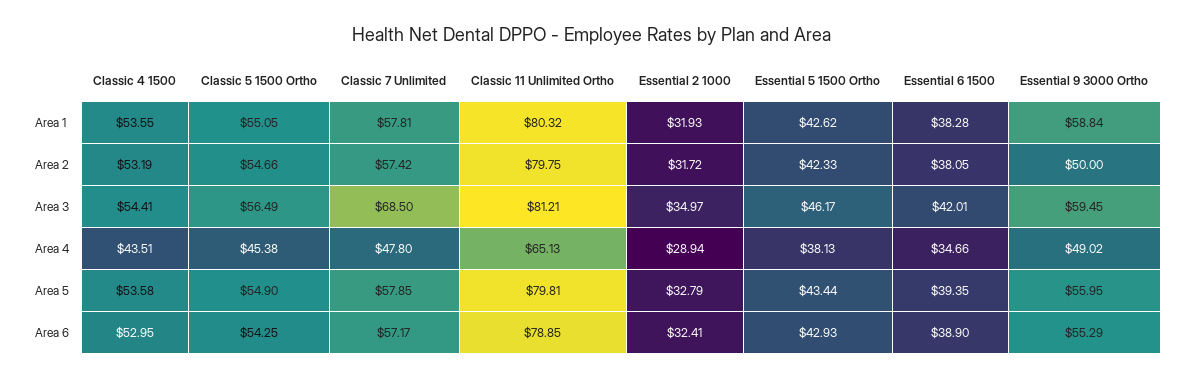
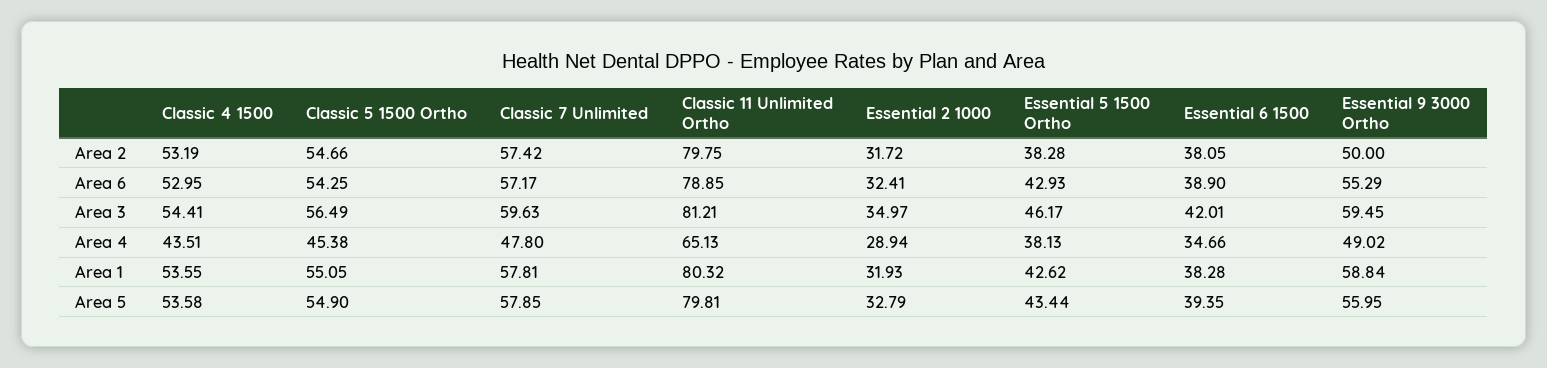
  {
    "Classic 4 1500": {
      "Area 1": 53.55,
      "Area 2": 53.19,
      "Area 3": 54.41,
      "Area 4": 43.51,
      "Area 5": 53.58,
      "Area 6": 52.95
    },
    "Classic 5 1500 Ortho": {
      "Area 1": 55.05,
      "Area 2": 54.66,
      "Area 3": 56.49,
      "Area 4": 45.38,
      "Area 5": 54.9,
      "Area 6": 54.25
    },
    "Classic 7 Unlimited": {
      "Area 1": 57.81,
      "Area 2": 57.42,
-     "Area 3": 68.5,
+     "Area 3": 59.63,
      "Area 4": 47.8,
      "Area 5": 57.85,
      "Area 6": 57.17
    },
    "Classic 11 Unlimited Ortho": {
      "Area 1": 80.32,
      "Area 2": 79.75,
      "Area 3": 81.21,
      "Area 4": 65.13,
      "Area 5": 79.81,
      "Area 6": 78.85
    },
    "Essential 2 1000": {
      "Area 1": 31.93,
      "Area 2": 31.72,
      "Area 3": 34.97,
      "Area 4": 28.94,
      "Area 5": 32.79,
      "Area 6": 32.41
    },
    "Essential 5 1500 Ortho": {
      "Area 1": 42.62,
-     "Area 2": 42.33,
+     "Area 2": 38.28,
      "Area 3": 46.17,
      "Area 4": 38.13,
      "Area 5": 43.44,
      "Area 6": 42.93
    },
    "Essential 6 1500": {
      "Area 1": 38.28,
      "Area 2": 38.05,
      "Area 3": 42.01,
      "Area 4": 34.66,
      "Area 5": 39.35,
      "Area 6": 38.9
    },
    "Essential 9 3000 Ortho": {
      "Area 1": 58.84,
      "Area 2": 50,
      "Area 3": 59.45,
      "Area 4": 49.02,
      "Area 5": 55.95,
      "Area 6": 55.29
    }
  }

